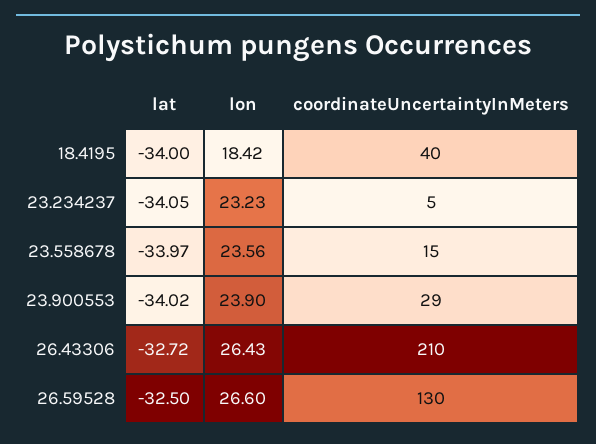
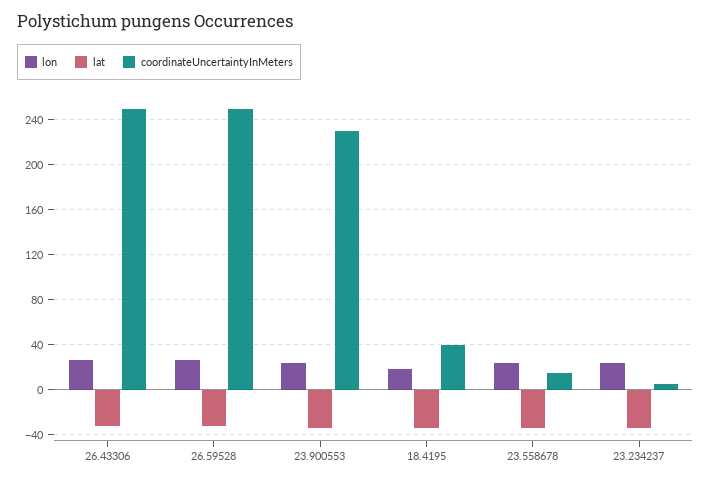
  {
    "lat": {
      "18.4195": -34,
      "23.234237": -34.05,
      "23.558678": -33.97,
      "23.900553": -34.02,
      "26.43306": -32.72,
      "26.59528": -32.5
    },
    "lon": {
      "18.4195": 18.42,
      "23.234237": 23.23,
      "23.558678": 23.56,
      "23.900553": 23.9,
      "26.43306": 26.43,
      "26.59528": 26.6
    },
    "coordinateUncertaintyInMeters": {
      "18.4195": 40,
      "23.234237": 5,
      "23.558678": 15,
-     "23.900553": 29,
+     "23.900553": 230,
-     "26.43306": 210,
+     "26.43306": 250,
-     "26.59528": 130
+     "26.59528": 250
    }
  }

